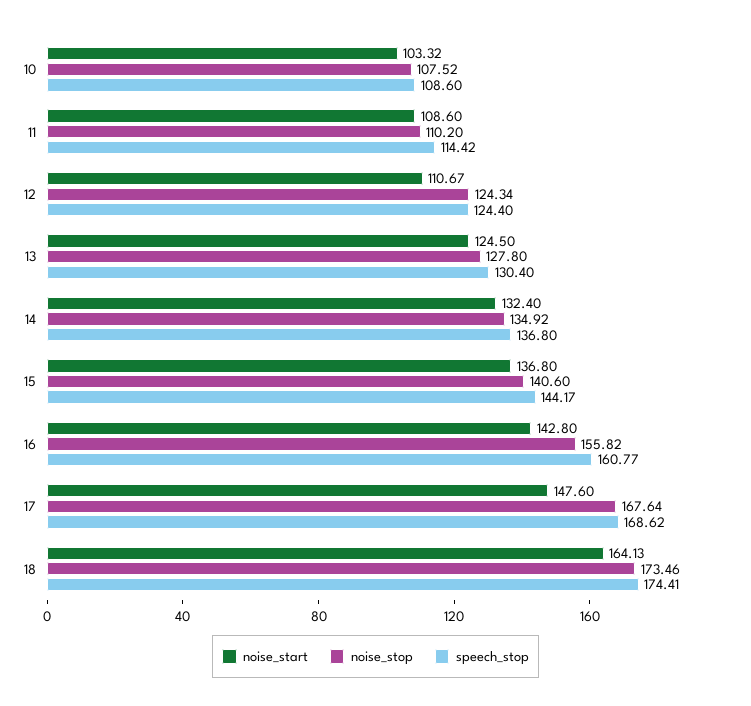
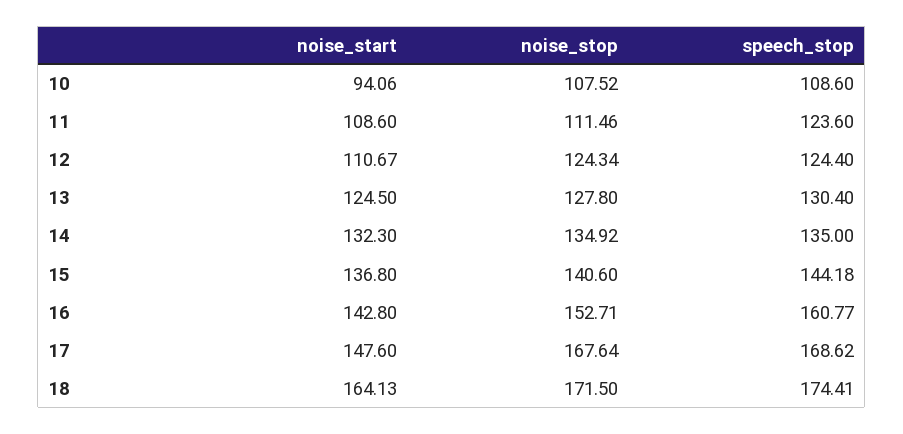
  {
    "noise_start": {
-     "10": 103.32,
+     "10": 94.06,
      "11": 108.6,
      "12": 110.67,
      "13": 124.5,
-     "14": 132.4,
+     "14": 132.3,
      "15": 136.8,
      "16": 142.8,
      "17": 147.6,
      "18": 164.13
    },
    "noise_stop": {
      "10": 107.52,
-     "11": 110.2,
+     "11": 111.46,
      "12": 124.34,
      "13": 127.8,
      "14": 134.92,
      "15": 140.6,
-     "16": 155.82,
+     "16": 152.71,
      "17": 167.64,
-     "18": 173.46
+     "18": 171.5
    },
    "speech_stop": {
      "10": 108.6,
-     "11": 114.42,
+     "11": 123.6,
      "12": 124.4,
      "13": 130.4,
-     "14": 136.8,
+     "14": 135,
-     "15": 144.17,
+     "15": 144.18,
      "16": 160.77,
      "17": 168.62,
      "18": 174.41
    }
  }

